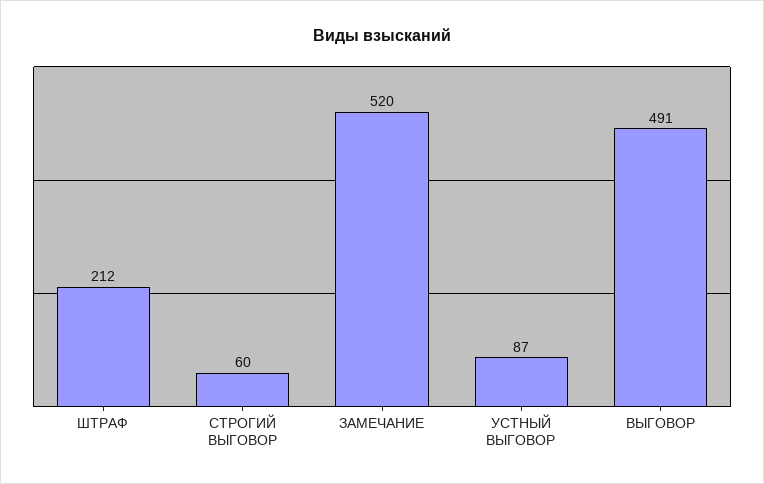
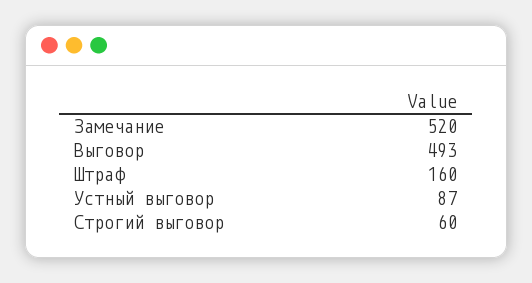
  {
-   "ШТРАФ": 212,
+   "ШТРАФ": 160,
    "СТРОГИЙ ВЫГОВОР": 60,
    "ЗАМЕЧАНИЕ": 520,
    "УСТНЫЙ ВЫГОВОР": 87,
-   "ВЫГОВОР": 491
+   "ВЫГОВОР": 493
  }

